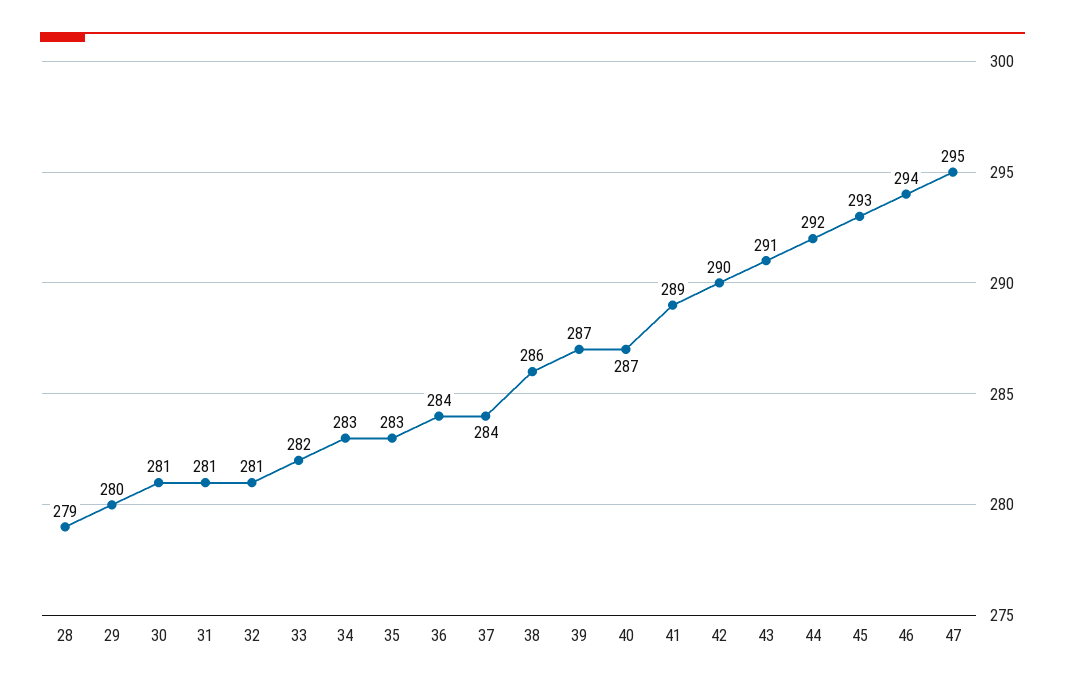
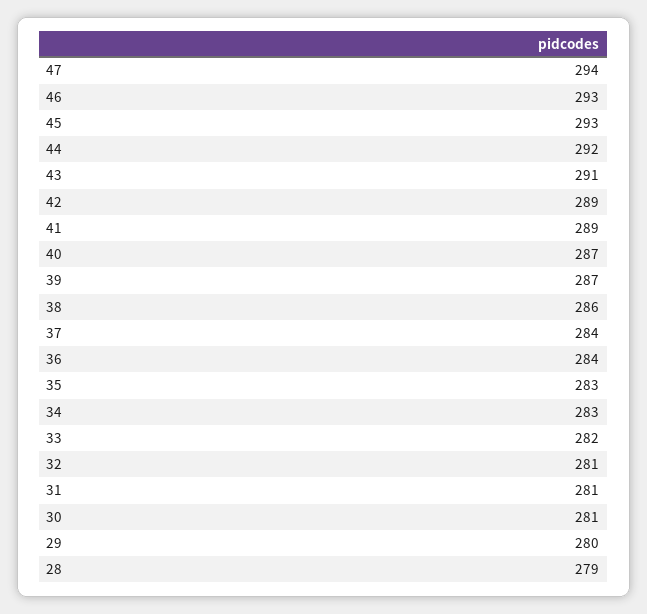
  {
    "28": 279,
    "29": 280,
    "30": 281,
    "31": 281,
    "32": 281,
    "33": 282,
    "34": 283,
    "35": 283,
    "36": 284,
    "37": 284,
    "38": 286,
    "39": 287,
    "40": 287,
    "41": 289,
-   "42": 290,
+   "42": 289,
    "43": 291,
    "44": 292,
    "45": 293,
-   "46": 294,
+   "46": 293,
-   "47": 295
+   "47": 294
  }

